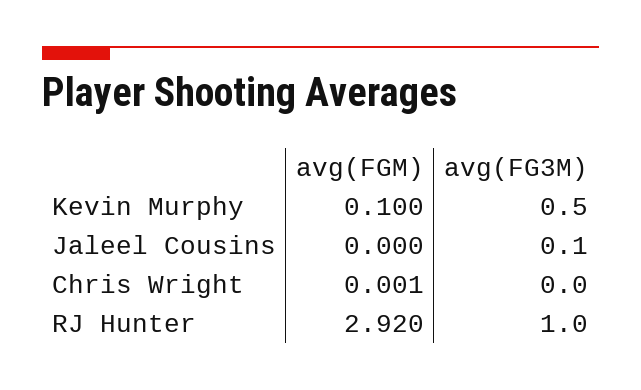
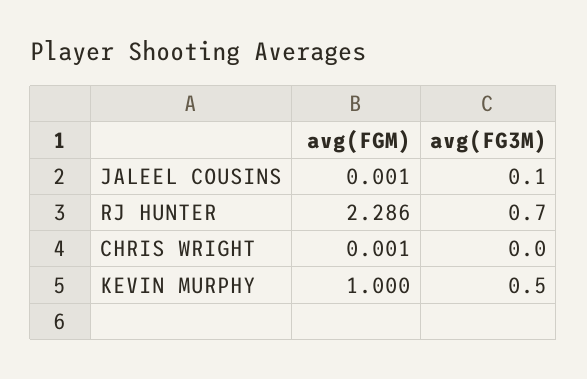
  {
    "avg(FGM)": {
-     "Kevin Murphy": 0.1,
+     "Kevin Murphy": 1,
-     "Jaleel Cousins": 0,
+     "Jaleel Cousins": 0.001,
      "Chris Wright": 0.001,
-     "RJ Hunter": 2.92
+     "RJ Hunter": 2.286
    },
    "avg(FG3M)": {
      "Kevin Murphy": 0.5,
      "Jaleel Cousins": 0.1,
      "Chris Wright": 0,
-     "RJ Hunter": 1
+     "RJ Hunter": 0.7
    }
  }

